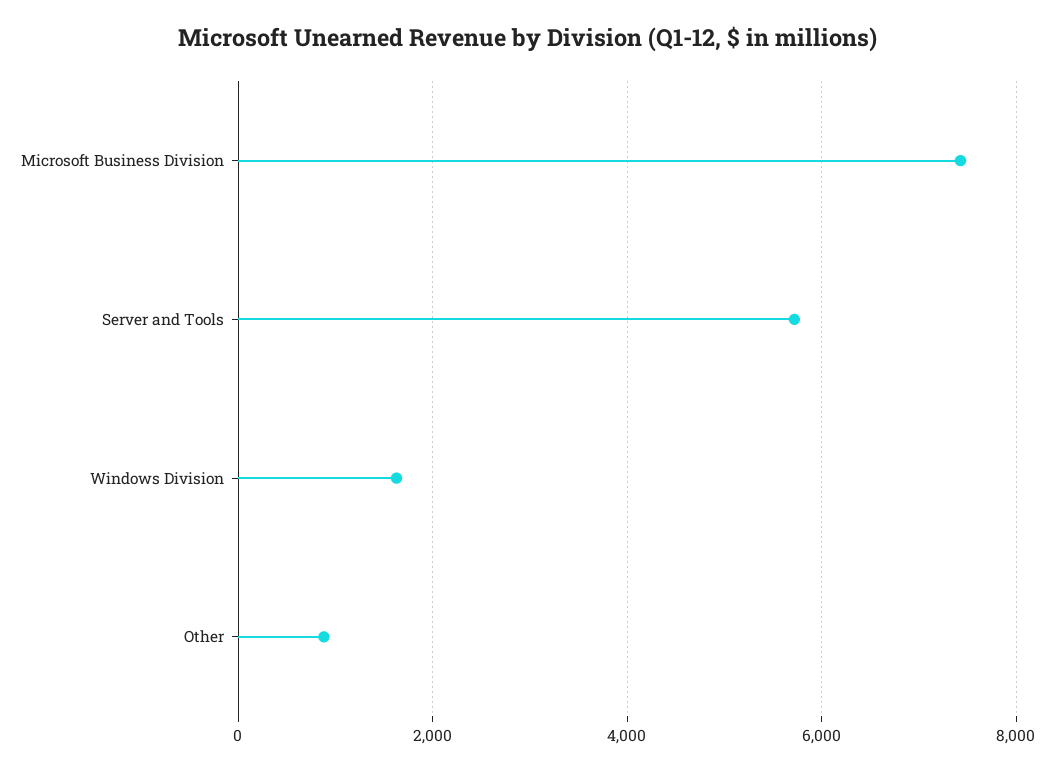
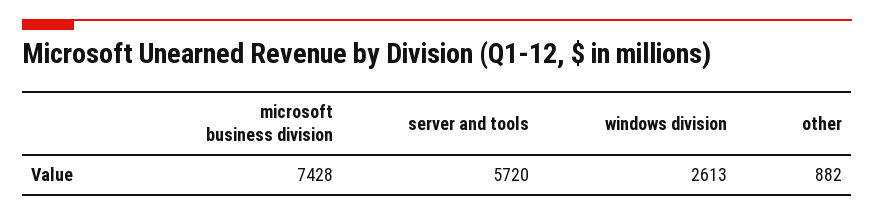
  {
    "Microsoft Business Division": 7428,
    "Server and Tools": 5720,
-   "Windows Division": 1600,
+   "Windows Division": 2613,
    "Other": 882
  }

